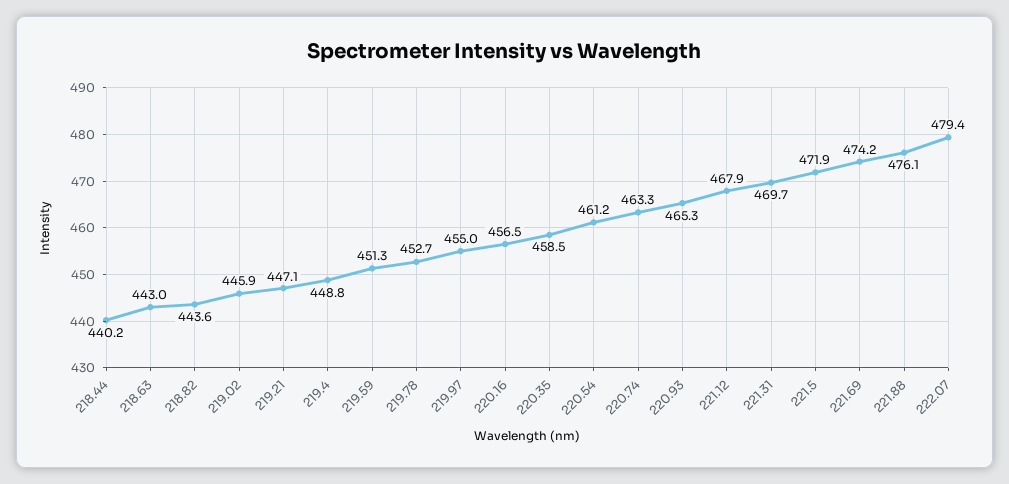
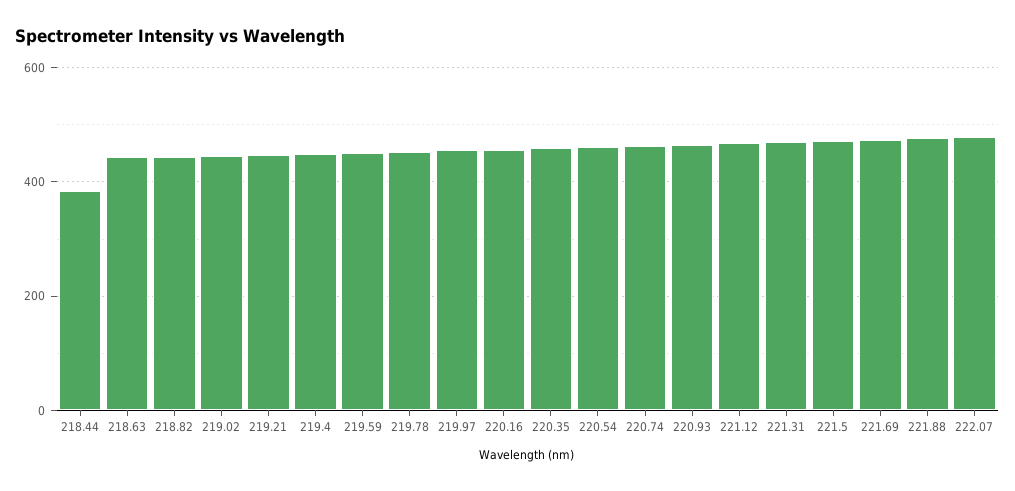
  {
-   "218.44": 440.2,
+   "218.44": 380,
    "218.63": 443,
    "218.82": 443.6,
    "219.02": 445.9,
    "219.21": 447.1,
    "219.4": 448.8,
    "219.59": 451.3,
    "219.78": 452.7,
    "219.97": 455,
    "220.16": 456.5,
    "220.35": 458.5,
    "220.54": 461.2,
    "220.74": 463.3,
    "220.93": 465.3,
    "221.12": 467.9,
    "221.31": 469.7,
    "221.5": 471.9,
    "221.69": 474.2,
    "221.88": 476.1,
    "222.07": 479.4
  }

